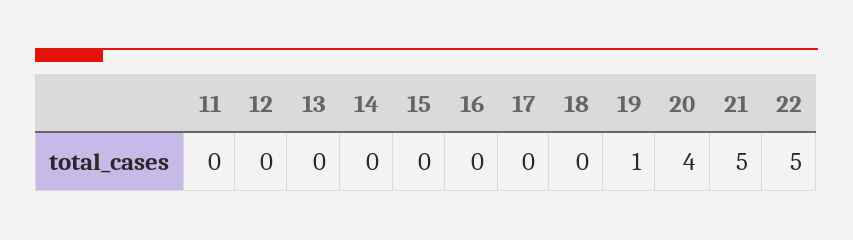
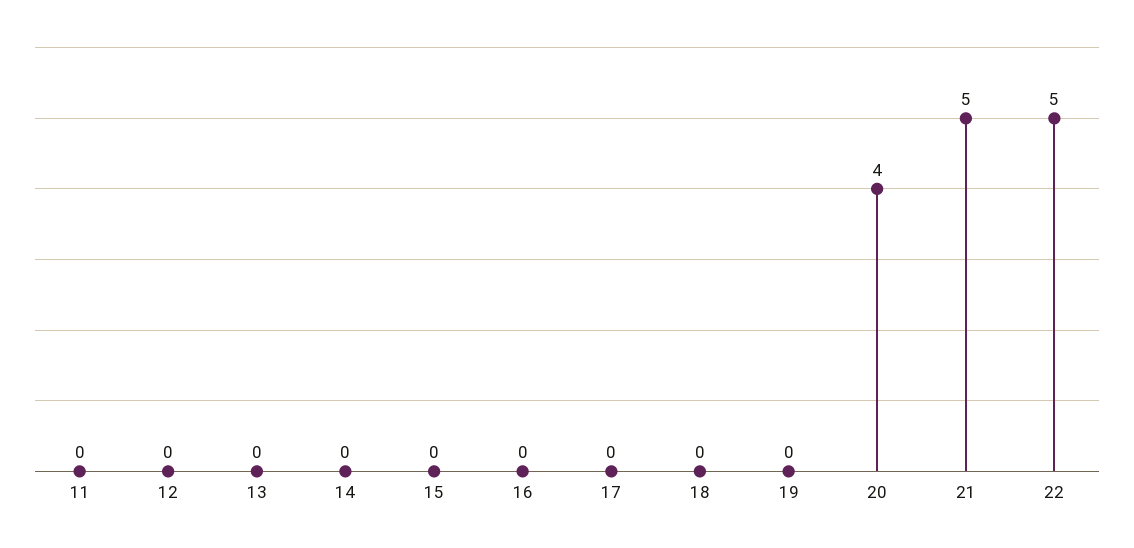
  {
    "11": 0,
    "12": 0,
    "13": 0,
    "14": 0,
    "15": 0,
    "16": 0,
    "17": 0,
    "18": 0,
-   "19": 1,
+   "19": 0,
    "20": 4,
    "21": 5,
    "22": 5
  }

